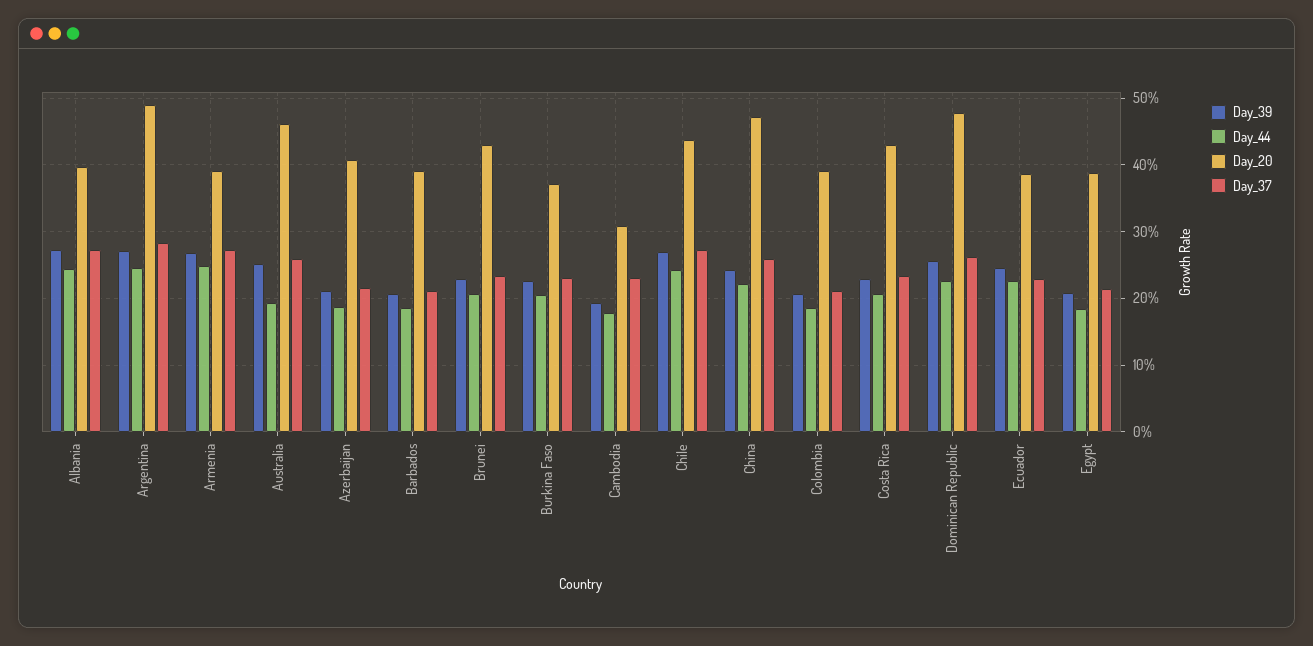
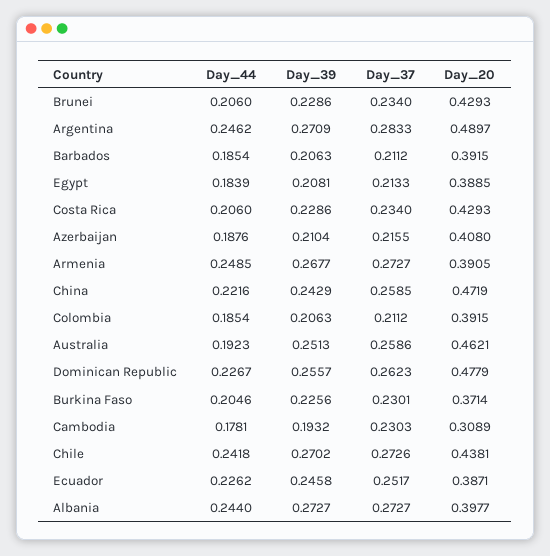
  {
    "Day_39": {
      "Albania": 0.2727,
      "Argentina": 0.2709,
      "Armenia": 0.2677,
      "Australia": 0.2513,
      "Azerbaijan": 0.2104,
      "Barbados": 0.2063,
      "Brunei": 0.2286,
      "Burkina Faso": 0.2256,
      "Cambodia": 0.1932,
      "Chile": 0.2702,
      "China": 0.2429,
      "Colombia": 0.2063,
      "Costa Rica": 0.2286,
      "Dominican Republic": 0.2557,
      "Ecuador": 0.2458,
      "Egypt": 0.2081
    },
    "Day_44": {
      "Albania": 0.244,
      "Argentina": 0.2462,
      "Armenia": 0.2485,
      "Australia": 0.1923,
      "Azerbaijan": 0.1876,
      "Barbados": 0.1854,
      "Brunei": 0.206,
      "Burkina Faso": 0.2046,
      "Cambodia": 0.1781,
      "Chile": 0.2418,
      "China": 0.2216,
      "Colombia": 0.1854,
      "Costa Rica": 0.206,
      "Dominican Republic": 0.2267,
      "Ecuador": 0.2262,
      "Egypt": 0.1839
    },
    "Day_20": {
      "Albania": 0.3977,
      "Argentina": 0.4897,
      "Armenia": 0.3905,
      "Australia": 0.4621,
      "Azerbaijan": 0.408,
      "Barbados": 0.3915,
      "Brunei": 0.4293,
      "Burkina Faso": 0.3714,
      "Cambodia": 0.3089,
      "Chile": 0.4381,
      "China": 0.4719,
      "Colombia": 0.3915,
      "Costa Rica": 0.4293,
      "Dominican Republic": 0.4779,
      "Ecuador": 0.3871,
      "Egypt": 0.3885
    },
    "Day_37": {
      "Albania": 0.2727,
      "Argentina": 0.2833,
      "Armenia": 0.2727,
      "Australia": 0.2586,
      "Azerbaijan": 0.2155,
      "Barbados": 0.2112,
      "Brunei": 0.234,
      "Burkina Faso": 0.2301,
      "Cambodia": 0.2303,
      "Chile": 0.2726,
      "China": 0.2585,
      "Colombia": 0.2112,
      "Costa Rica": 0.234,
      "Dominican Republic": 0.2623,
-     "Ecuador": 0.23,
+     "Ecuador": 0.2517,
      "Egypt": 0.2133
    }
  }

